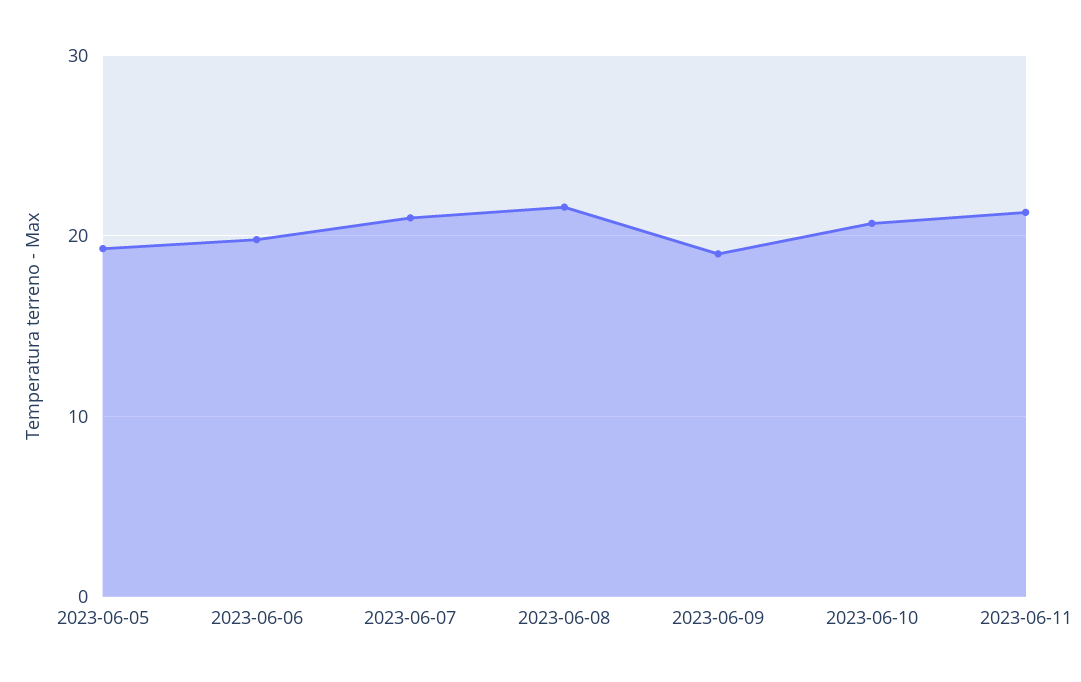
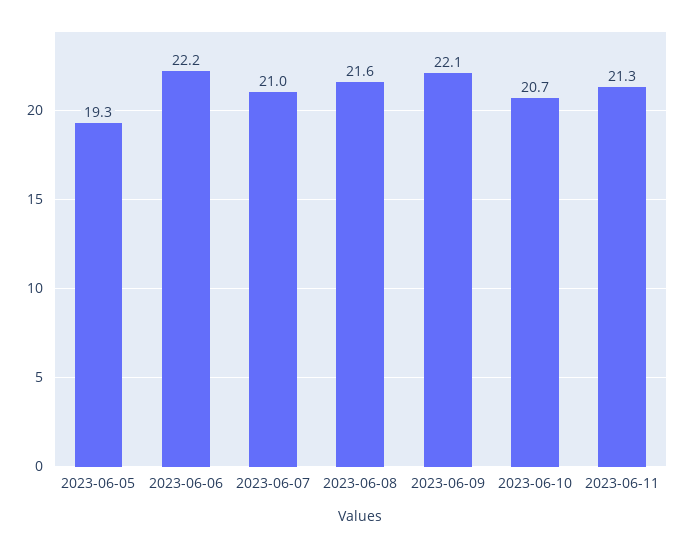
  {
    "2023-06-05": 19.3,
-   "2023-06-06": 20,
+   "2023-06-06": 22.2,
    "2023-06-07": 21,
    "2023-06-08": 21.6,
-   "2023-06-09": 19,
+   "2023-06-09": 22.1,
    "2023-06-10": 20.7,
    "2023-06-11": 21.3
  }

